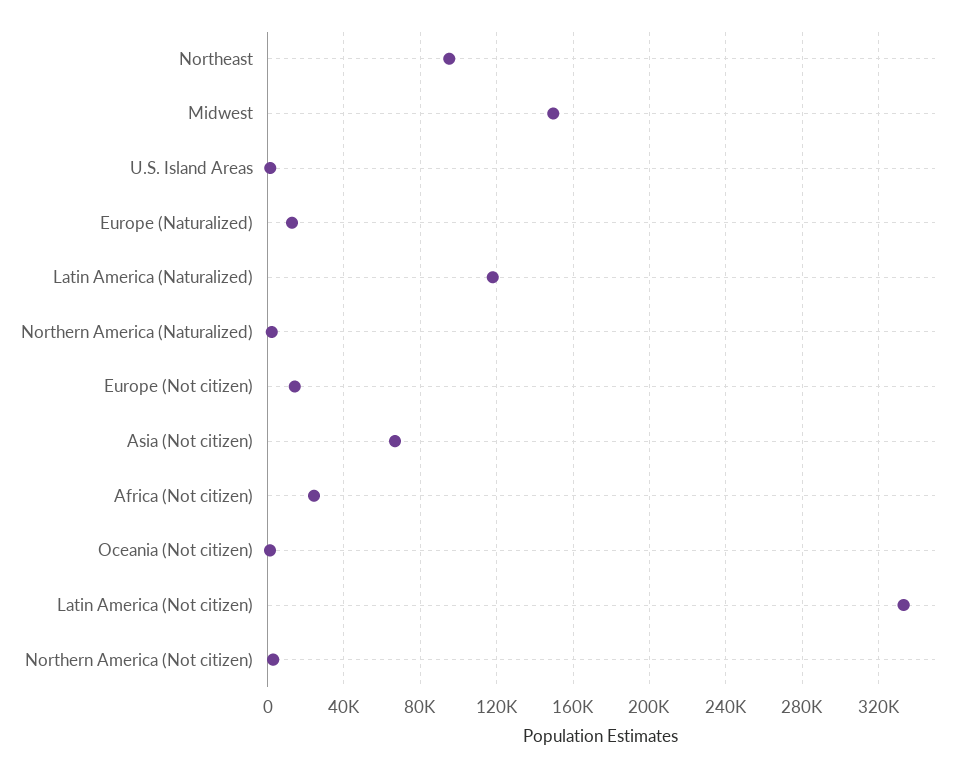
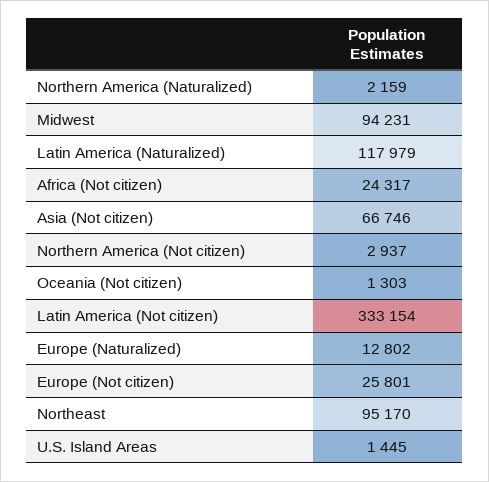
  {
    "Northeast": 95170,
-   "Midwest": 150000,
+   "Midwest": 94231,
    "U.S. Island Areas": 1445,
    "Europe (Naturalized)": 12802,
    "Latin America (Naturalized)": 117979,
    "Northern America (Naturalized)": 2159,
-   "Europe (Not citizen)": 15000,
+   "Europe (Not citizen)": 25801,
    "Asia (Not citizen)": 66746,
    "Africa (Not citizen)": 24317,
    "Oceania (Not citizen)": 1303,
    "Latin America (Not citizen)": 333154,
    "Northern America (Not citizen)": 2937
  }

